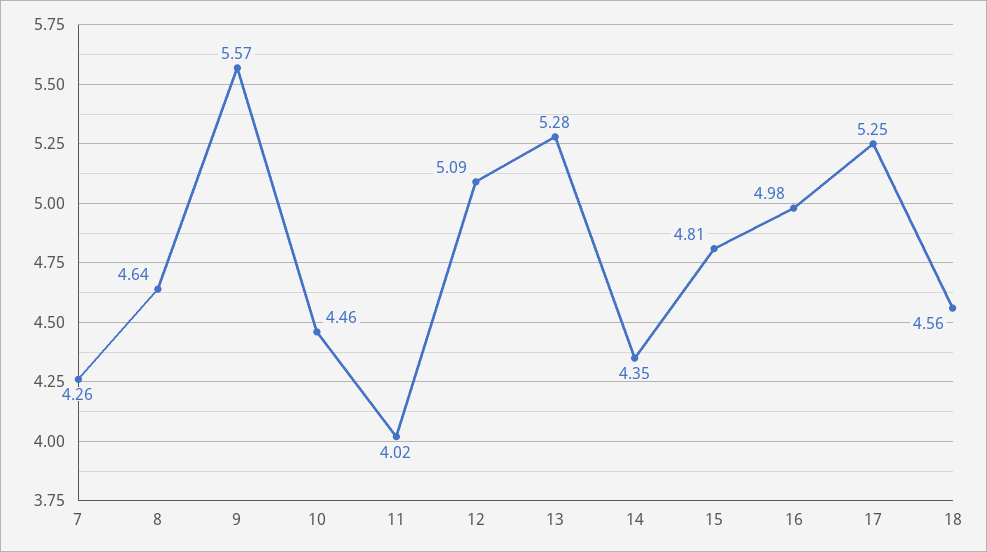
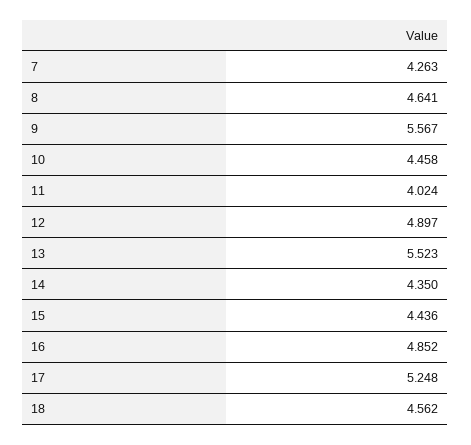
  {
    "7": 4.263,
    "8": 4.641,
    "9": 5.567,
    "10": 4.458,
    "11": 4.024,
-   "12": 5.09,
+   "12": 4.897,
-   "13": 5.28,
+   "13": 5.523,
    "14": 4.35,
-   "15": 4.81,
+   "15": 4.436,
-   "16": 4.98,
+   "16": 4.852,
    "17": 5.248,
    "18": 4.562
  }

